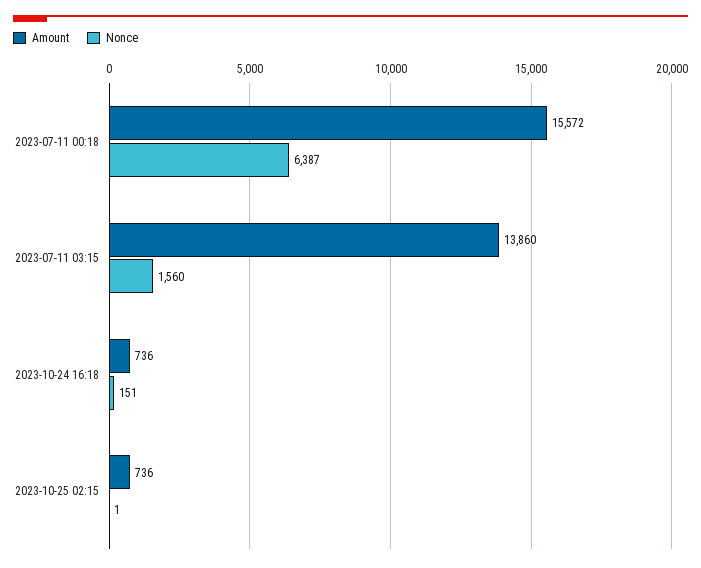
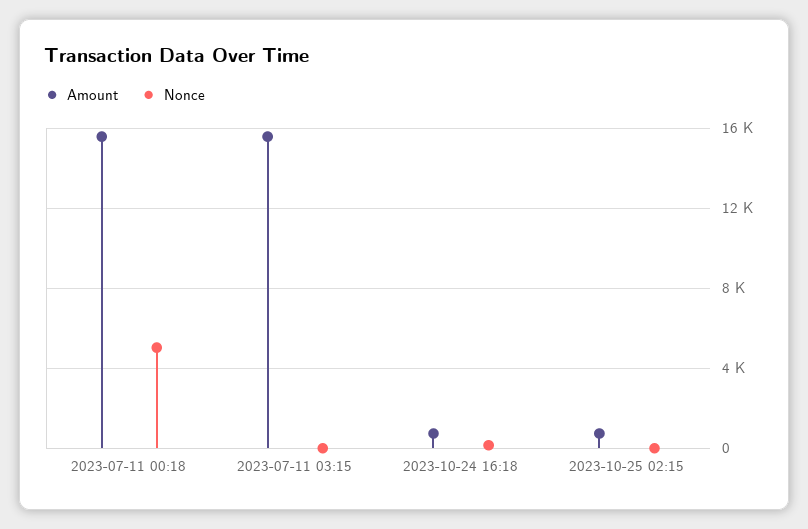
  {
    "Amount": {
      "2023-07-11 00:18": 15572,
-     "2023-07-11 03:15": 13860,
+     "2023-07-11 03:15": 15500,
      "2023-10-24 16:18": 736,
      "2023-10-25 02:15": 736
    },
    "Nonce": {
-     "2023-07-11 00:18": 6387,
+     "2023-07-11 00:18": 5000,
-     "2023-07-11 03:15": 1560,
+     "2023-07-11 03:15": 0,
      "2023-10-24 16:18": 151,
      "2023-10-25 02:15": 1
    }
  }

